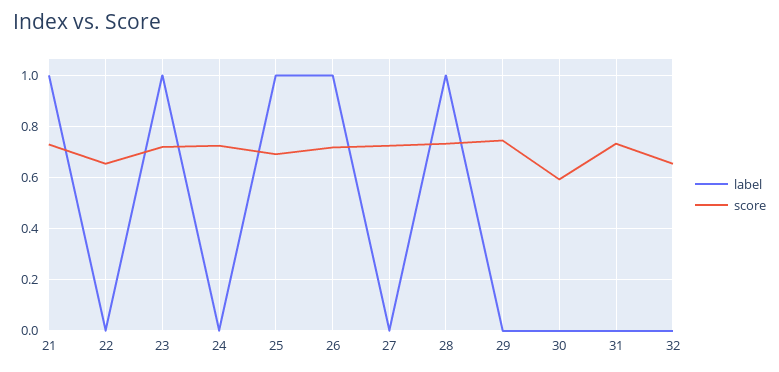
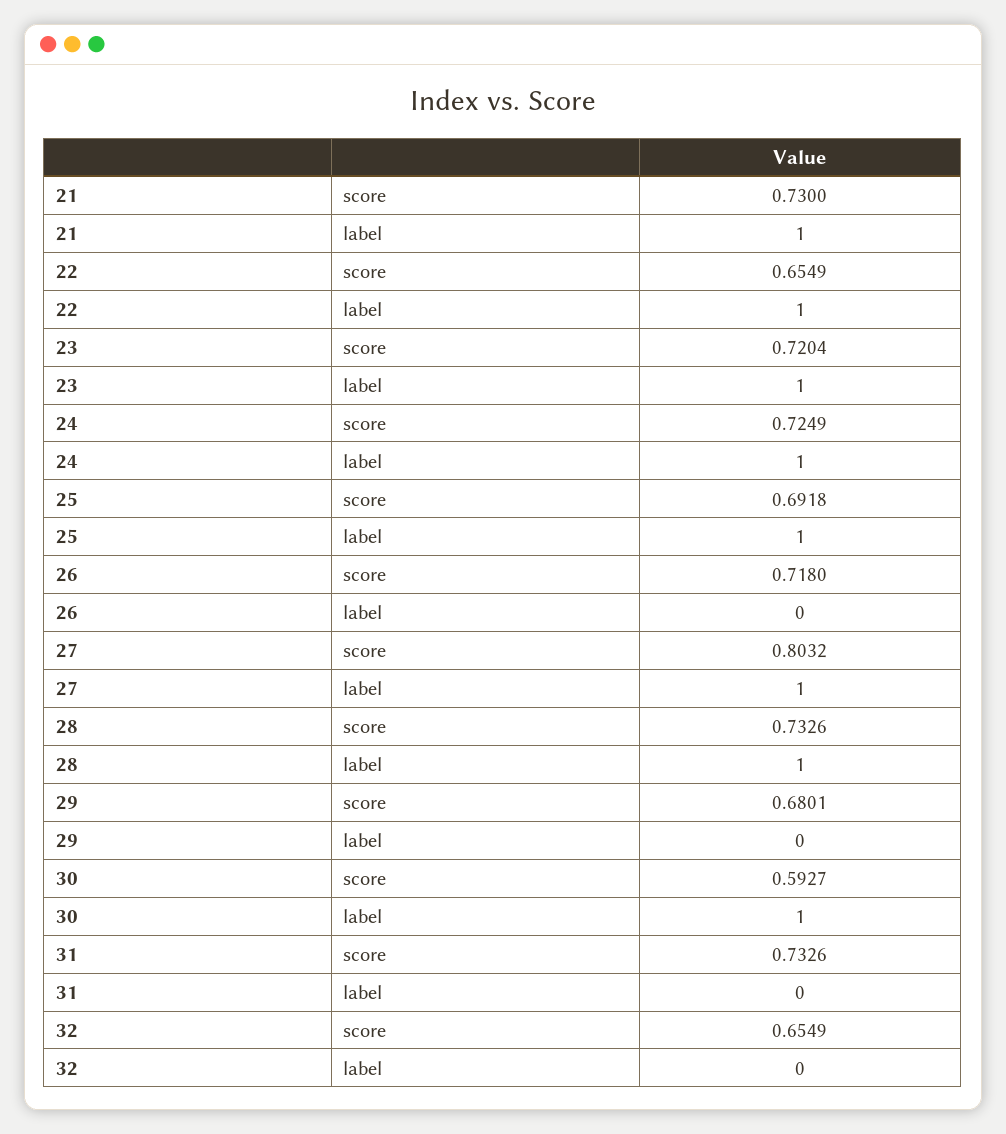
  {
    "label": {
      "21": 1,
-     "22": 0,
+     "22": 1,
      "23": 1,
-     "24": 0,
+     "24": 1,
      "25": 1,
-     "26": 1,
+     "26": 0,
-     "27": 0,
+     "27": 1,
      "28": 1,
      "29": 0,
-     "30": 0,
+     "30": 1,
      "31": 0,
      "32": 0
    },
    "score": {
      "21": 0.73,
      "22": 0.6549,
      "23": 0.7204,
      "24": 0.7249,
      "25": 0.6918,
      "26": 0.718,
-     "27": 0.725,
+     "27": 0.8032,
      "28": 0.7326,
-     "29": 0.75,
+     "29": 0.6801,
      "30": 0.5927,
      "31": 0.7326,
      "32": 0.6549
    }
  }

